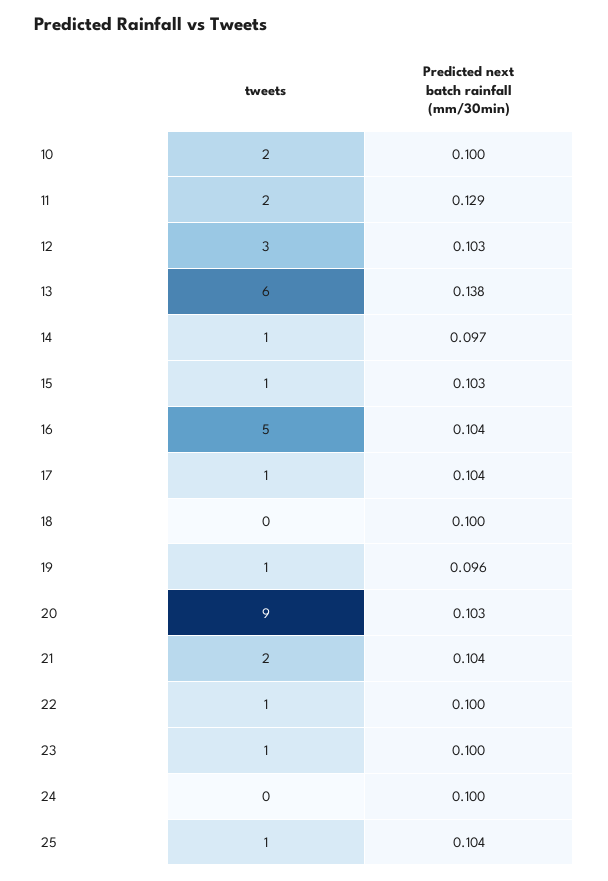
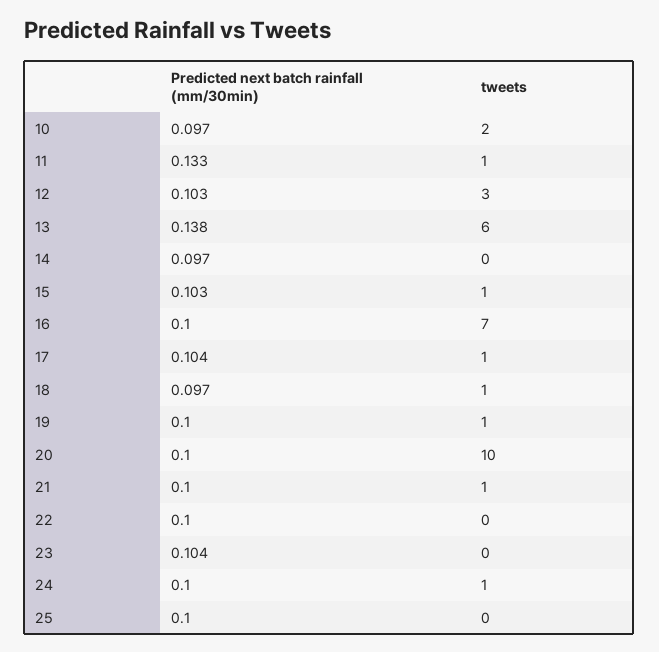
  {
    "tweets": {
      "10": 2,
-     "11": 2,
+     "11": 1,
      "12": 3,
      "13": 6,
-     "14": 1,
+     "14": 0,
      "15": 1,
-     "16": 5,
+     "16": 7,
      "17": 1,
-     "18": 0,
+     "18": 1,
      "19": 1,
-     "20": 9,
+     "20": 10,
-     "21": 2,
+     "21": 1,
-     "22": 1,
+     "22": 0,
-     "23": 1,
+     "23": 0,
-     "24": 0,
+     "24": 1,
-     "25": 1
+     "25": 0
    },
    "Predicted next batch rainfall (mm/30min)": {
-     "10": 0.1,
+     "10": 0.097,
-     "11": 0.129,
+     "11": 0.133,
      "12": 0.103,
      "13": 0.138,
      "14": 0.097,
      "15": 0.103,
-     "16": 0.104,
+     "16": 0.1,
      "17": 0.104,
-     "18": 0.1,
+     "18": 0.097,
-     "19": 0.096,
+     "19": 0.1,
-     "20": 0.103,
+     "20": 0.1,
-     "21": 0.104,
+     "21": 0.1,
      "22": 0.1,
-     "23": 0.1,
+     "23": 0.104,
      "24": 0.1,
-     "25": 0.104
+     "25": 0.1
    }
  }

